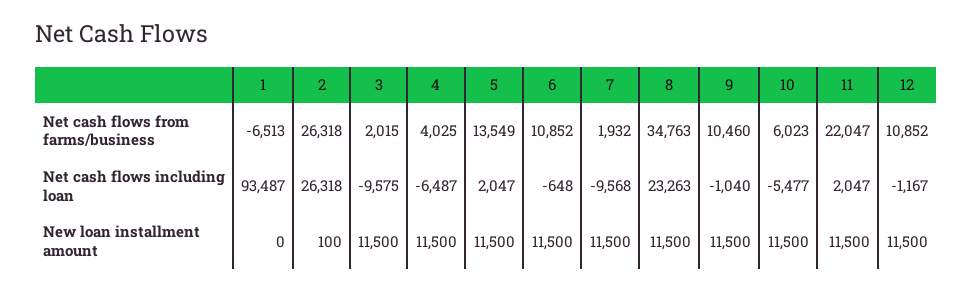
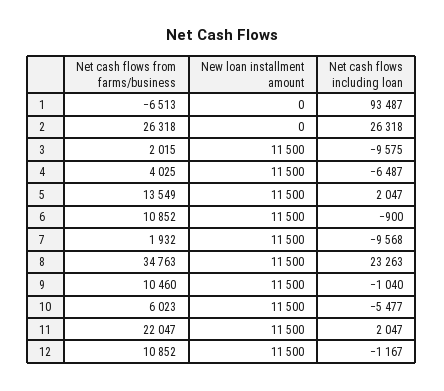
  {
    "1": {
      "Net cash flows from farms/business": -6513,
      "Net cash flows including loan": 93487,
      "New loan installment amount": 0
    },
    "2": {
      "Net cash flows from farms/business": 26318,
      "Net cash flows including loan": 26318,
-     "New loan installment amount": 100
+     "New loan installment amount": 0
    },
    "3": {
      "Net cash flows from farms/business": 2015,
      "Net cash flows including loan": -9575,
      "New loan installment amount": 11500
    },
    "4": {
      "Net cash flows from farms/business": 4025,
      "Net cash flows including loan": -6487,
      "New loan installment amount": 11500
    },
    "5": {
      "Net cash flows from farms/business": 13549,
      "Net cash flows including loan": 2047,
      "New loan installment amount": 11500
    },
    "6": {
      "Net cash flows from farms/business": 10852,
-     "Net cash flows including loan": -648,
+     "Net cash flows including loan": -900,
      "New loan installment amount": 11500
    },
    "7": {
      "Net cash flows from farms/business": 1932,
      "Net cash flows including loan": -9568,
      "New loan installment amount": 11500
    },
    "8": {
      "Net cash flows from farms/business": 34763,
      "Net cash flows including loan": 23263,
      "New loan installment amount": 11500
    },
    "9": {
      "Net cash flows from farms/business": 10460,
      "Net cash flows including loan": -1040,
      "New loan installment amount": 11500
    },
    "10": {
      "Net cash flows from farms/business": 6023,
      "Net cash flows including loan": -5477,
      "New loan installment amount": 11500
    },
    "11": {
      "Net cash flows from farms/business": 22047,
      "Net cash flows including loan": 2047,
      "New loan installment amount": 11500
    },
    "12": {
      "Net cash flows from farms/business": 10852,
      "Net cash flows including loan": -1167,
      "New loan installment amount": 11500
    }
  }

